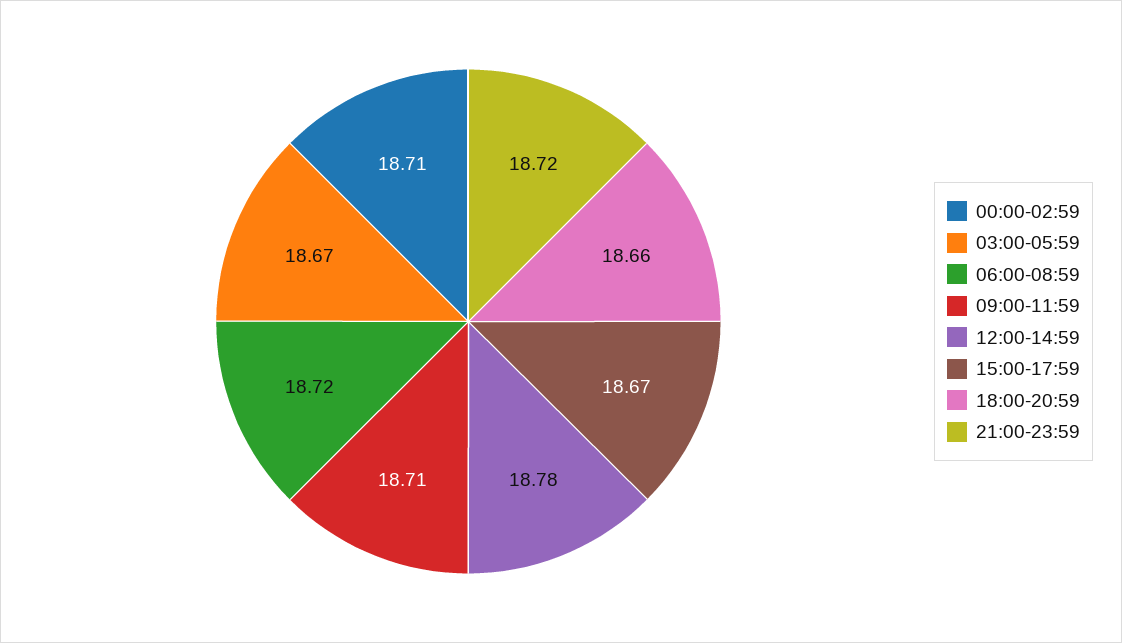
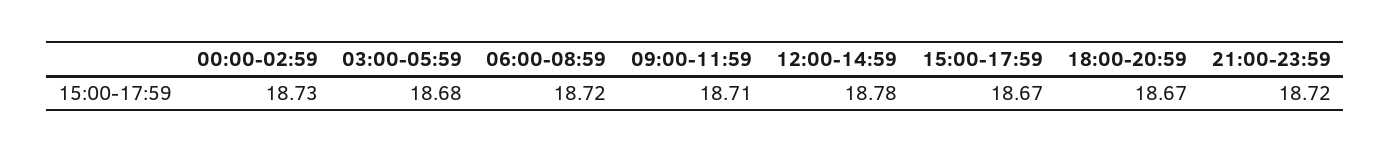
  {
-   "00:00-02:59": 18.71,
+   "00:00-02:59": 18.73,
-   "03:00-05:59": 18.67,
+   "03:00-05:59": 18.68,
    "06:00-08:59": 18.72,
    "09:00-11:59": 18.71,
    "12:00-14:59": 18.78,
    "15:00-17:59": 18.67,
-   "18:00-20:59": 18.66,
+   "18:00-20:59": 18.67,
    "21:00-23:59": 18.72
  }

